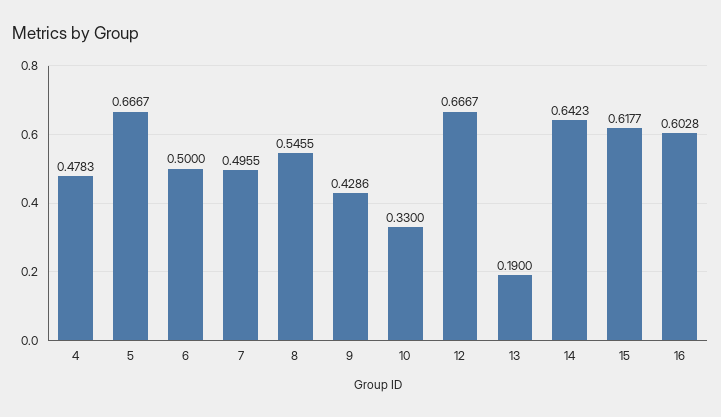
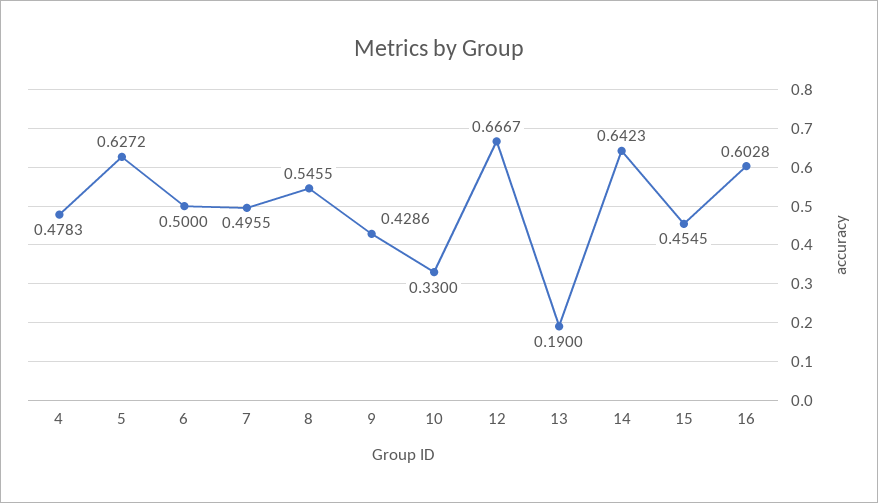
  {
    "4": 0.4783,
-   "5": 0.6667,
+   "5": 0.6272,
    "6": 0.5,
    "7": 0.4955,
    "8": 0.5455,
    "9": 0.4286,
    "10": 0.33,
    "12": 0.6667,
    "13": 0.19,
    "14": 0.6423,
-   "15": 0.6177,
+   "15": 0.4545,
    "16": 0.6028
  }

